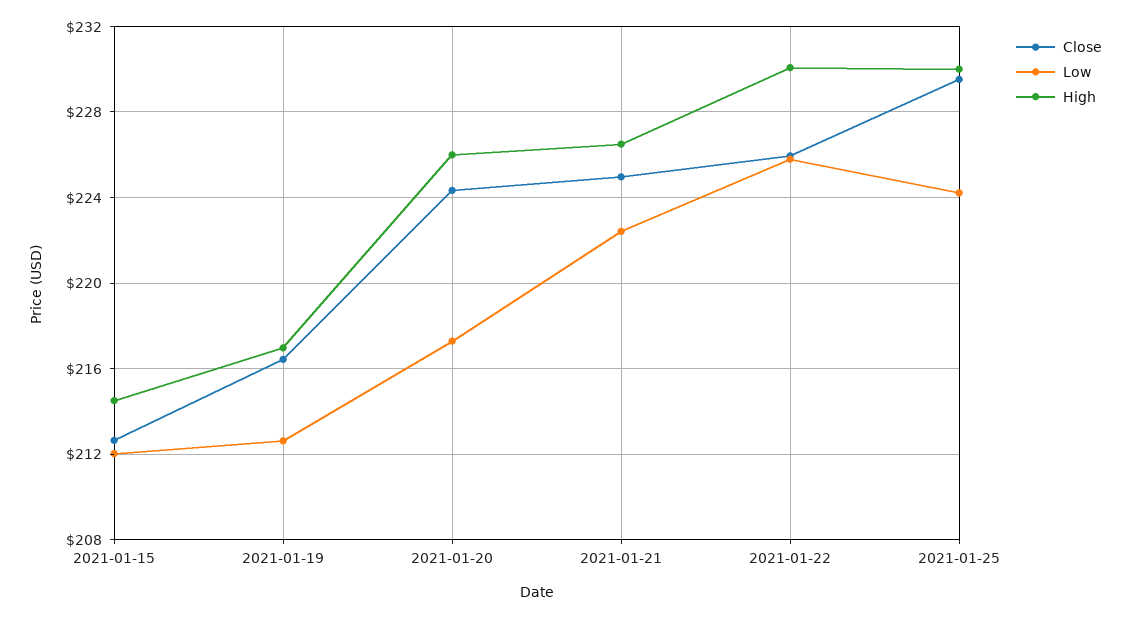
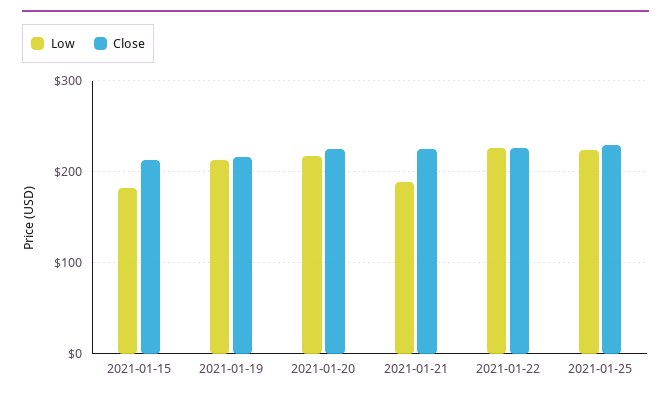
  {
    "Close": {
      "2021-01-15": 212.5,
      "2021-01-19": 216.5,
      "2021-01-20": 224.5,
      "2021-01-21": 225,
      "2021-01-22": 226,
      "2021-01-25": 229.5
    },
    "Low": {
-     "2021-01-15": 212,
+     "2021-01-15": 180,
      "2021-01-19": 212.5,
      "2021-01-20": 217.5,
-     "2021-01-21": 222.5,
+     "2021-01-21": 190,
      "2021-01-22": 226,
      "2021-01-25": 224
-   },
+   }
-   "High": {
-     "2021-01-15": 214.5,
-     "2021-01-19": 217,
-     "2021-01-20": 226,
-     "2021-01-21": 226.5,
-     "2021-01-22": 230,
-     "2021-01-25": 230
-   }
  }

